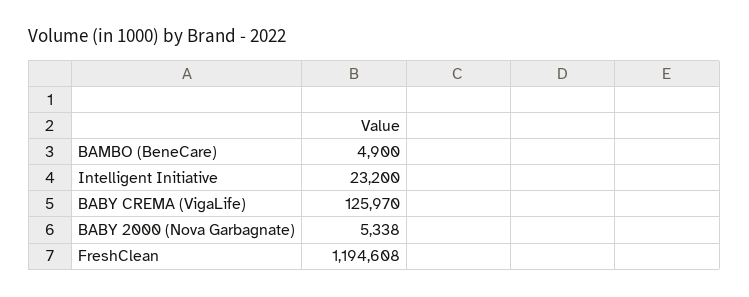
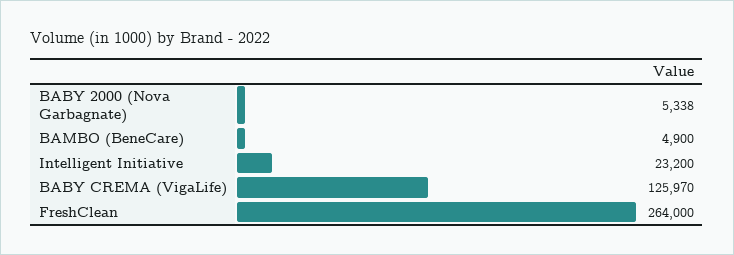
  {
    "BAMBO (BeneCare)": 4900,
    "Intelligent Initiative": 23200,
    "BABY CREMA (VigaLife)": 125970,
    "BABY 2000 (Nova Garbagnate)": 5338,
-   "FreshClean": 1194608
+   "FreshClean": 264000
  }

